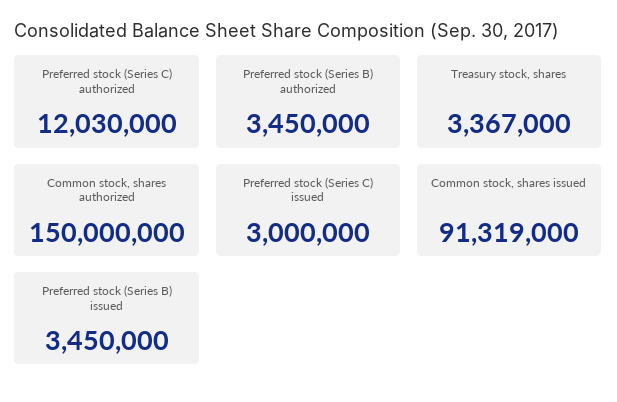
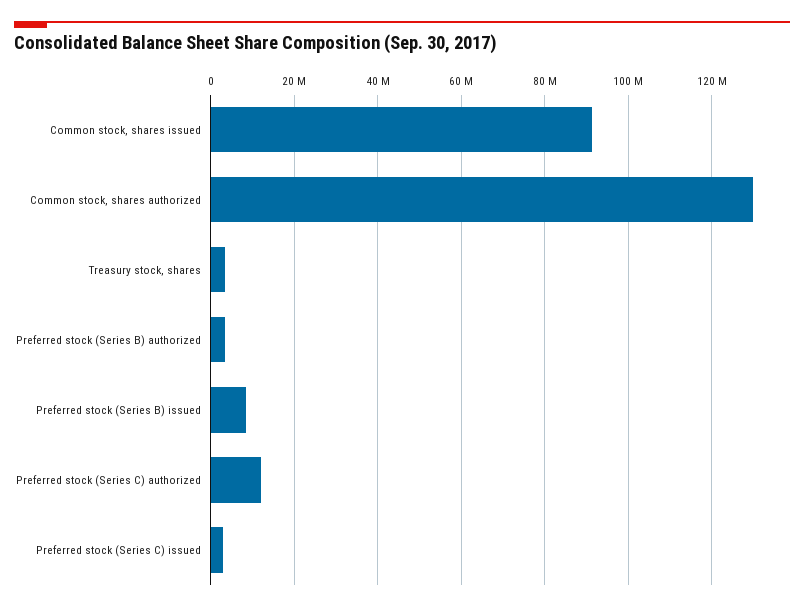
  {
    "Preferred stock (Series C) authorized": 12030000,
    "Preferred stock (Series B) authorized": 3450000,
    "Treasury stock, shares": 3367000,
-   "Common stock, shares authorized": 150000000,
+   "Common stock, shares authorized": 130000000,
    "Preferred stock (Series C) issued": 3000000,
    "Common stock, shares issued": 91319000,
-   "Preferred stock (Series B) issued": 3450000
+   "Preferred stock (Series B) issued": 8000000
  }

